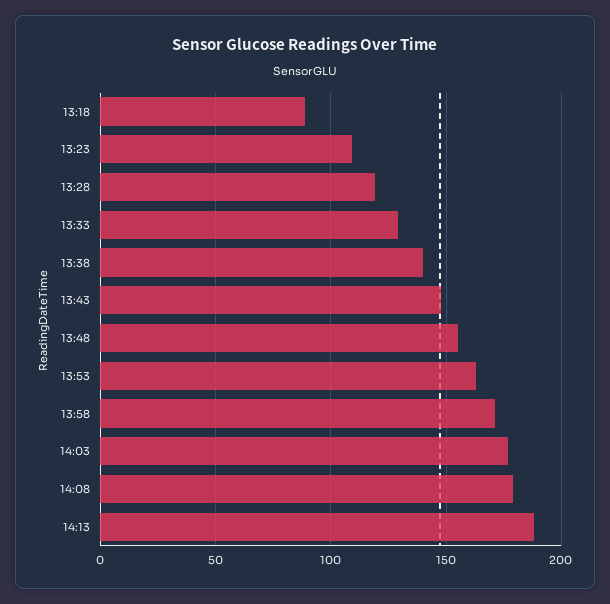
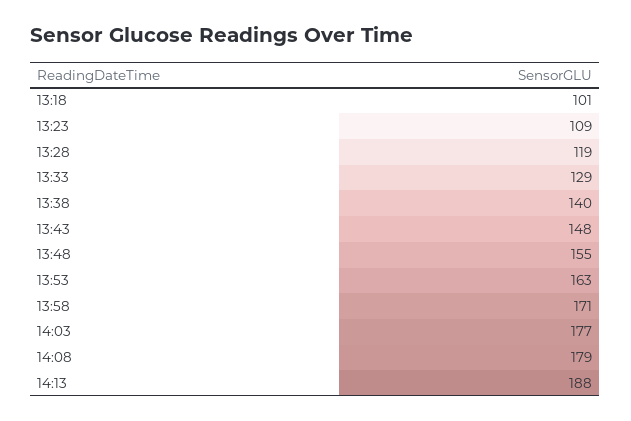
  {
-   "13:18": 90,
+   "13:18": 101,
    "13:23": 109,
    "13:28": 119,
    "13:33": 129,
    "13:38": 140,
    "13:43": 148,
    "13:48": 155,
    "13:53": 163,
    "13:58": 171,
    "14:03": 177,
    "14:08": 179,
    "14:13": 188
  }

